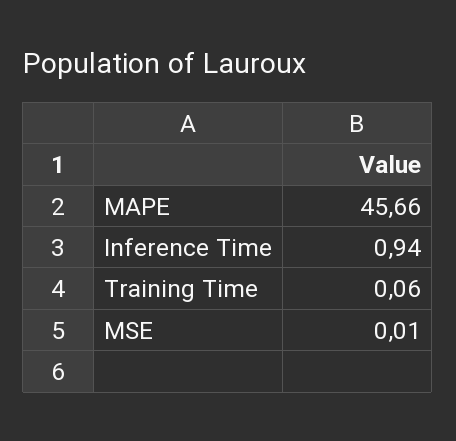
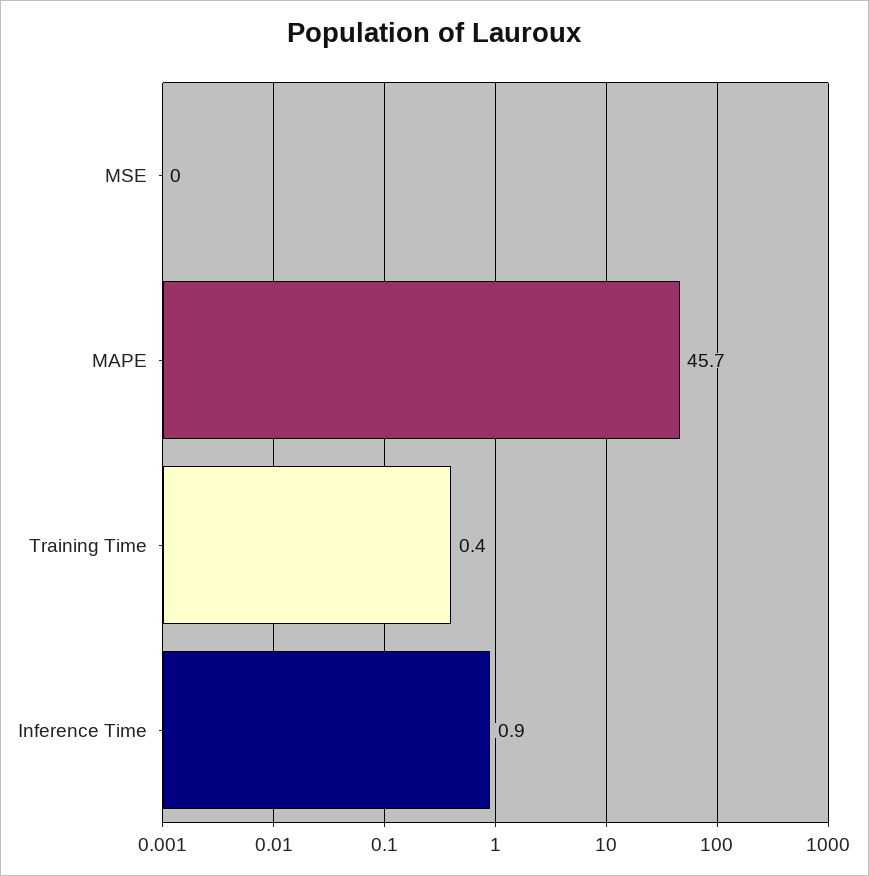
  {
    "MAPE": 45.66,
    "Inference Time": 0.94,
-   "Training Time": 0.06,
+   "Training Time": 0.4,
    "MSE": 0.01
  }

